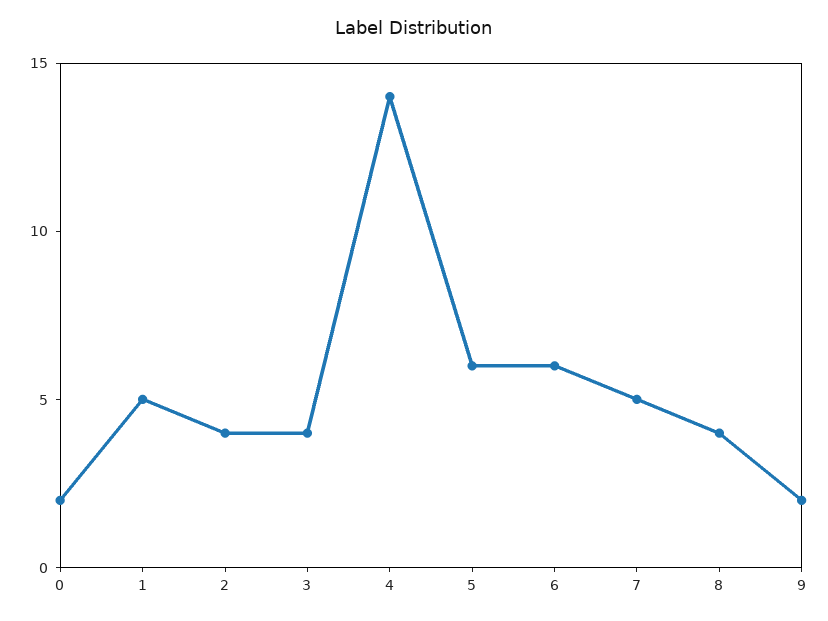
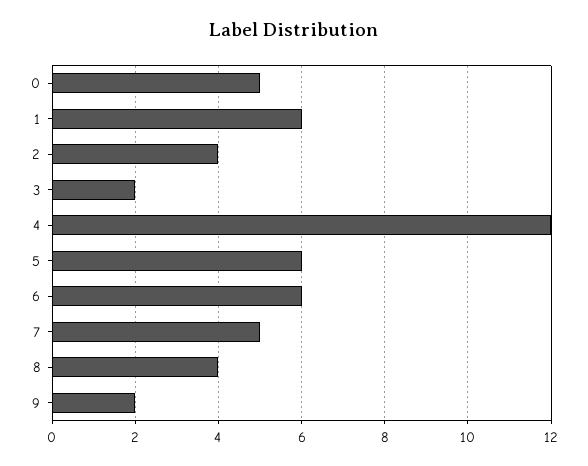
  {
-   "0": 2,
+   "0": 5,
-   "1": 5,
+   "1": 6,
    "2": 4,
-   "3": 4,
+   "3": 2,
-   "4": 14,
+   "4": 12,
    "5": 6,
    "6": 6,
    "7": 5,
    "8": 4,
    "9": 2
  }

